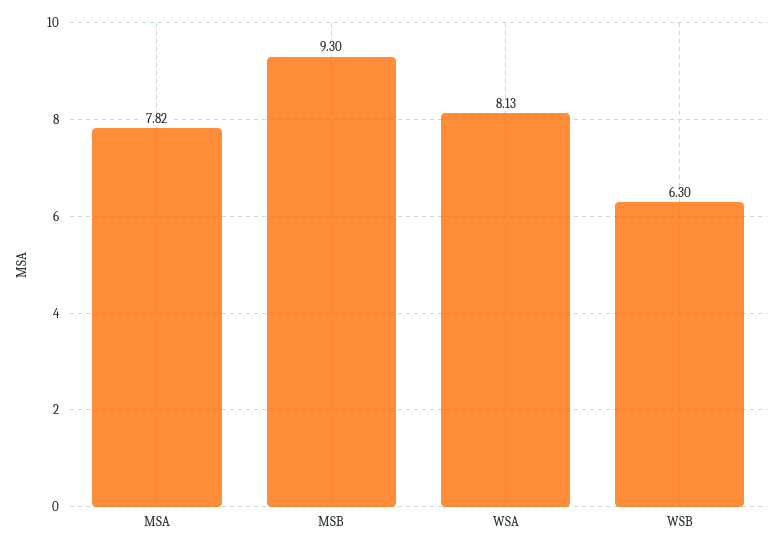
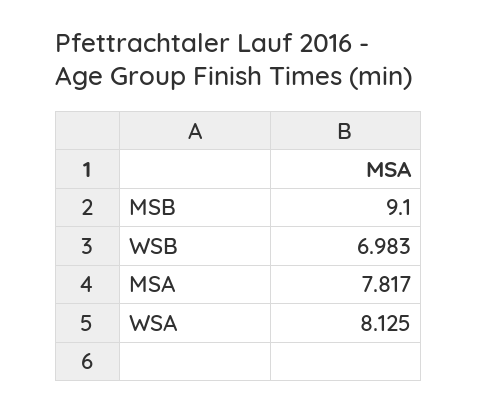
  {
    "MSA": 7.817,
-   "MSB": 9.3,
+   "MSB": 9.1,
    "WSA": 8.125,
-   "WSB": 6.3
+   "WSB": 6.983
  }

